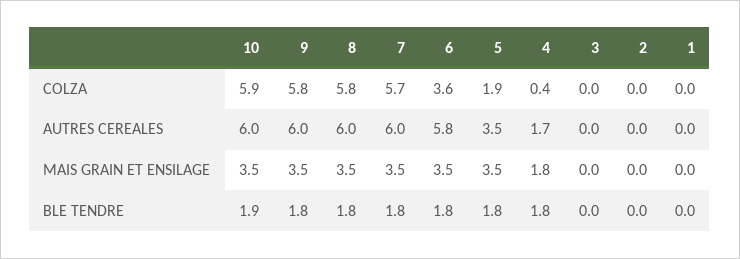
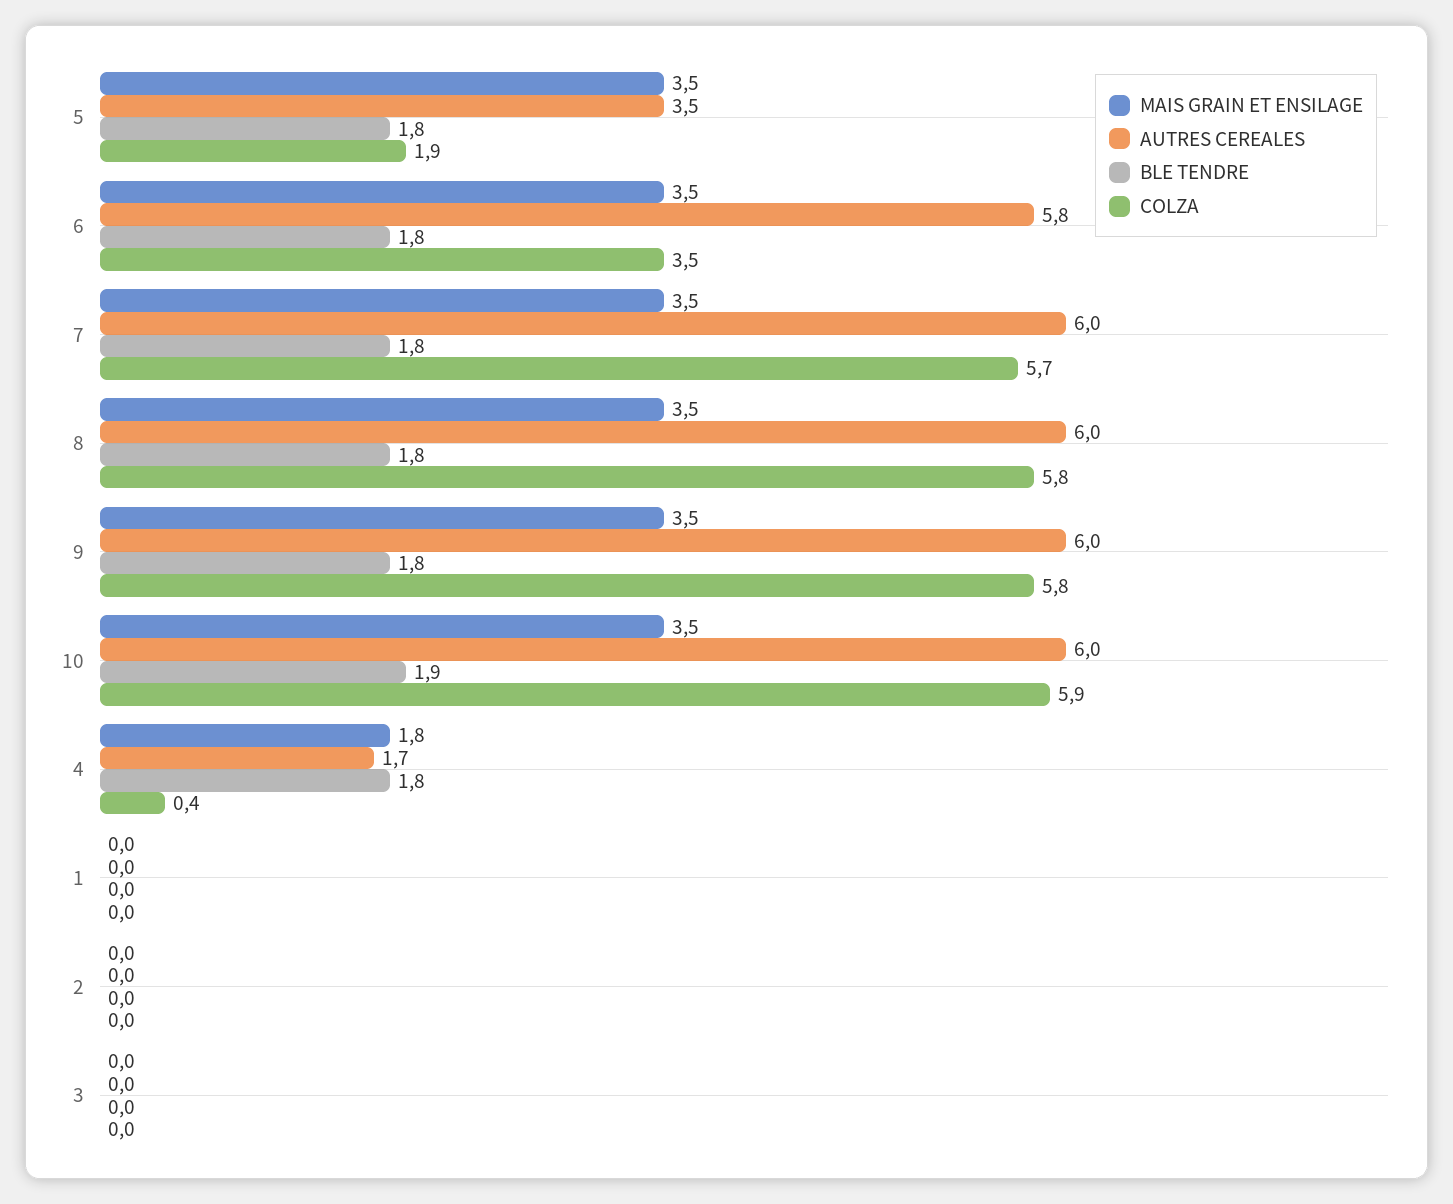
  {
    "COLZA": {
      "10": 5.9,
      "9": 5.8,
      "8": 5.8,
      "7": 5.7,
-     "6": 3.6,
+     "6": 3.5,
      "5": 1.9,
      "4": 0.4,
      "3": 0,
      "2": 0,
      "1": 0
    },
    "AUTRES CEREALES": {
      "10": 6,
      "9": 6,
      "8": 6,
      "7": 6,
      "6": 5.8,
      "5": 3.5,
      "4": 1.7,
      "3": 0,
      "2": 0,
      "1": 0
    },
    "MAIS GRAIN ET ENSILAGE": {
      "10": 3.5,
      "9": 3.5,
      "8": 3.5,
      "7": 3.5,
      "6": 3.5,
      "5": 3.5,
      "4": 1.8,
      "3": 0,
      "2": 0,
      "1": 0
    },
    "BLE TENDRE": {
      "10": 1.9,
      "9": 1.8,
      "8": 1.8,
      "7": 1.8,
      "6": 1.8,
      "5": 1.8,
      "4": 1.8,
      "3": 0,
      "2": 0,
      "1": 0
    }
  }

